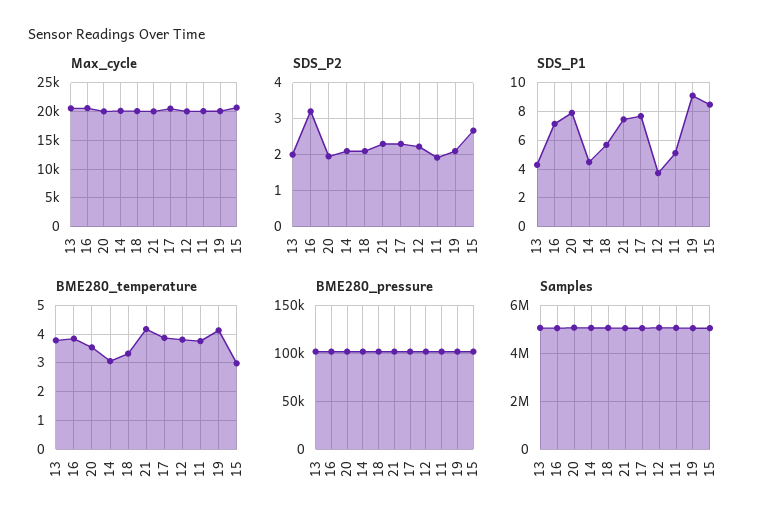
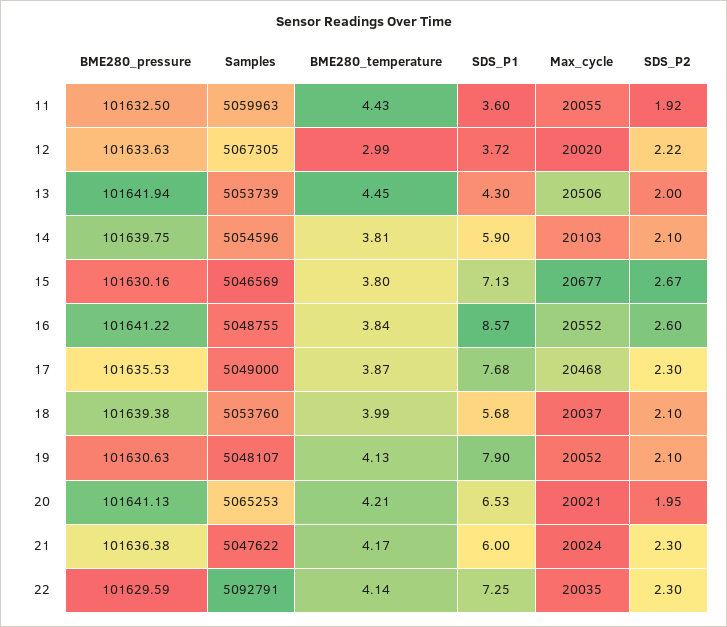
  {
    "Max_cycle": {
      "13": 20506,
      "16": 20552,
      "20": 20021,
      "14": 20103,
      "18": 20037,
      "21": 20024,
      "17": 20468,
      "12": 20020,
      "11": 20055,
      "19": 20052,
-     "15": 20677
+     "15": 20677,
+     "22": 20035
    },
    "SDS_P2": {
      "13": 2,
-     "16": 3.2,
+     "16": 2.6,
      "20": 1.95,
      "14": 2.1,
      "18": 2.1,
      "21": 2.3,
      "17": 2.3,
      "12": 2.22,
      "11": 1.92,
      "19": 2.1,
-     "15": 2.67
+     "15": 2.67,
+     "22": 2.3
    },
    "SDS_P1": {
      "13": 4.3,
-     "16": 7,
+     "16": 8.57,
-     "20": 8,
+     "20": 6.53,
-     "14": 4.5,
+     "14": 5.9,
      "18": 5.68,
-     "21": 7.5,
+     "21": 6,
      "17": 7.68,
      "12": 3.72,
-     "11": 5,
+     "11": 3.6,
-     "19": 9,
+     "19": 7.9,
-     "15": 8.5
+     "15": 7.13,
+     "22": 7.25
    },
    "BME280_temperature": {
-     "13": 3.75,
+     "13": 4.45,
      "16": 3.84,
-     "20": 3.5,
+     "20": 4.21,
-     "14": 3,
+     "14": 3.81,
-     "18": 3.25,
+     "18": 3.99,
      "21": 4.17,
      "17": 3.87,
-     "12": 3.75,
+     "12": 2.99,
-     "11": 3.75,
+     "11": 4.43,
      "19": 4.13,
-     "15": 3
+     "15": 3.8,
+     "22": 4.14
    },
    "BME280_pressure": {
      "13": 101641.94,
      "16": 101641.22,
      "20": 101641.13,
      "14": 101639.75,
      "18": 101639.38,
      "21": 101636.38,
      "17": 101635.53,
      "12": 101633.63,
      "11": 101632.5,
      "19": 101630.63,
-     "15": 101630.16
+     "15": 101630.16,
+     "22": 101629.59
    },
    "Samples": {
      "13": 5053739,
      "16": 5048755,
      "20": 5065253,
      "14": 5054596,
      "18": 5053760,
      "21": 5047622,
      "17": 5049000,
      "12": 5067305,
      "11": 5059963,
      "19": 5048107,
-     "15": 5046569
+     "15": 5046569,
+     "22": 5092791
    }
  }

